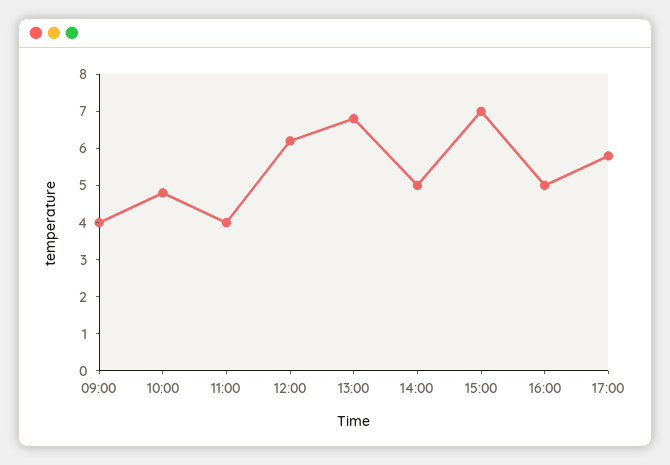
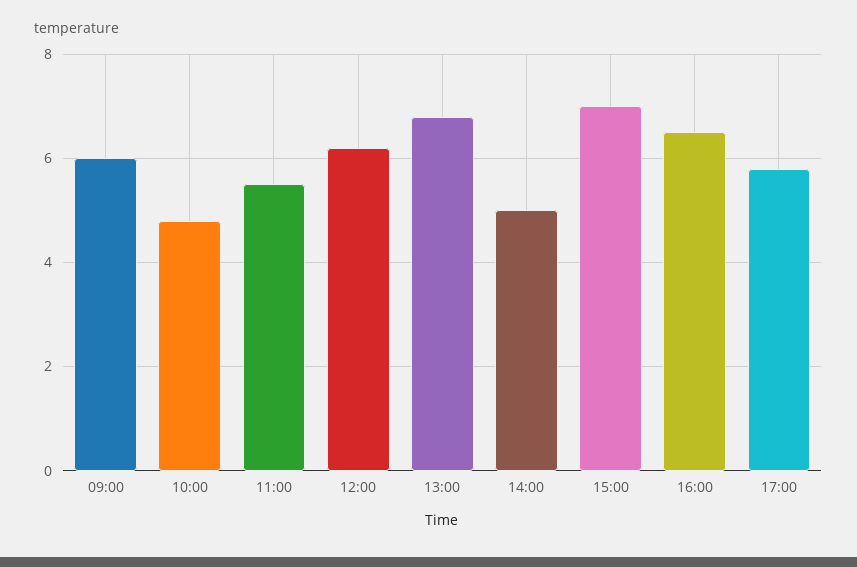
  {
-   "09:00": 4,
+   "09:00": 6,
    "10:00": 5,
-   "11:00": 4,
+   "11:00": 5.5,
    "12:00": 6,
    "13:00": 7,
    "14:00": 5,
    "15:00": 7,
-   "16:00": 5,
+   "16:00": 6.5,
    "17:00": 6
  }

